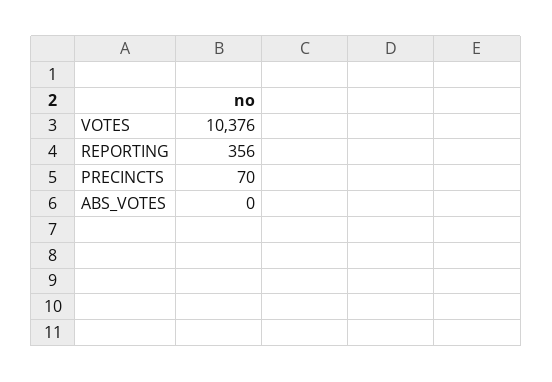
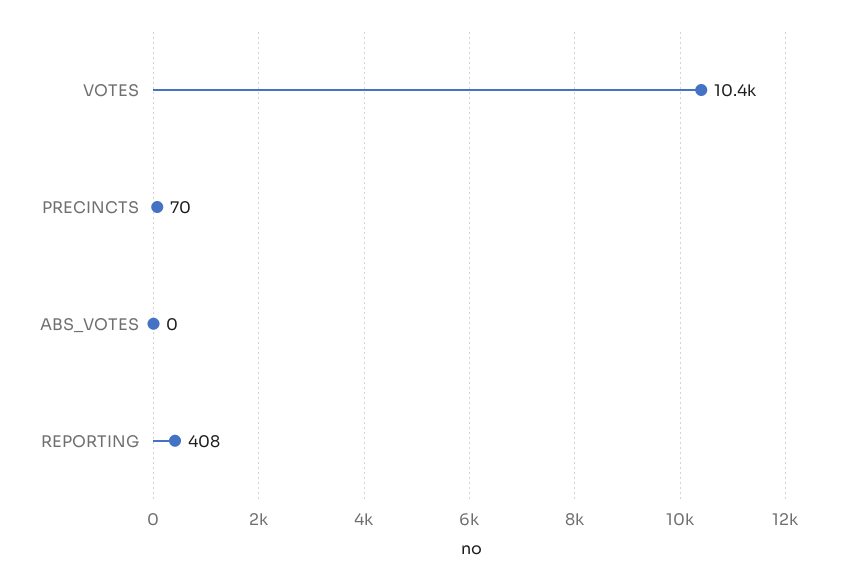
  {
    "VOTES": 10376,
-   "REPORTING": 356,
+   "REPORTING": 408,
    "PRECINCTS": 70,
    "ABS_VOTES": 0
  }

